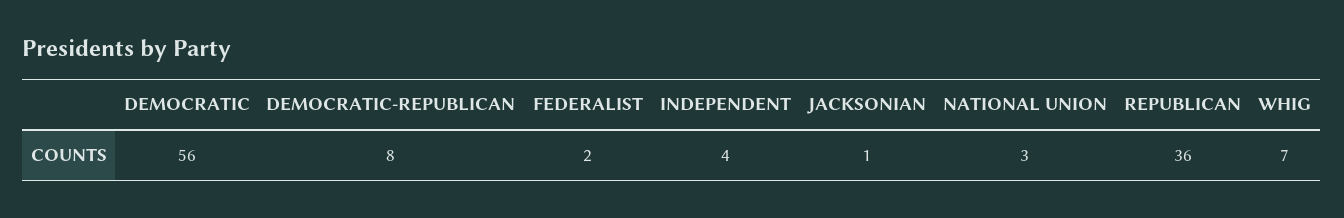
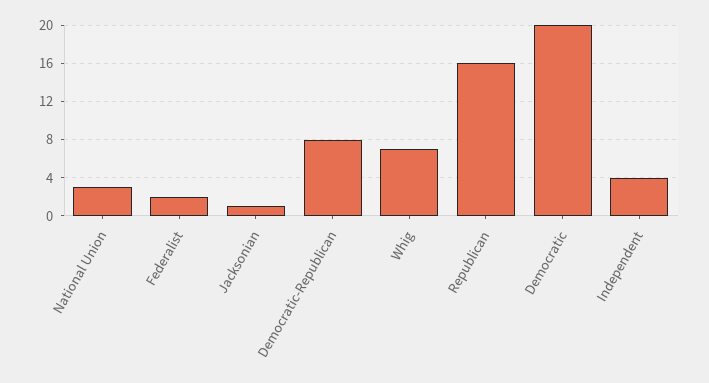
  {
-   "DEMOCRATIC": 56,
+   "DEMOCRATIC": 20,
    "DEMOCRATIC-REPUBLICAN": 8,
    "FEDERALIST": 2,
    "INDEPENDENT": 4,
    "JACKSONIAN": 1,
    "NATIONAL UNION": 3,
-   "REPUBLICAN": 36,
+   "REPUBLICAN": 16,
    "WHIG": 7
  }

